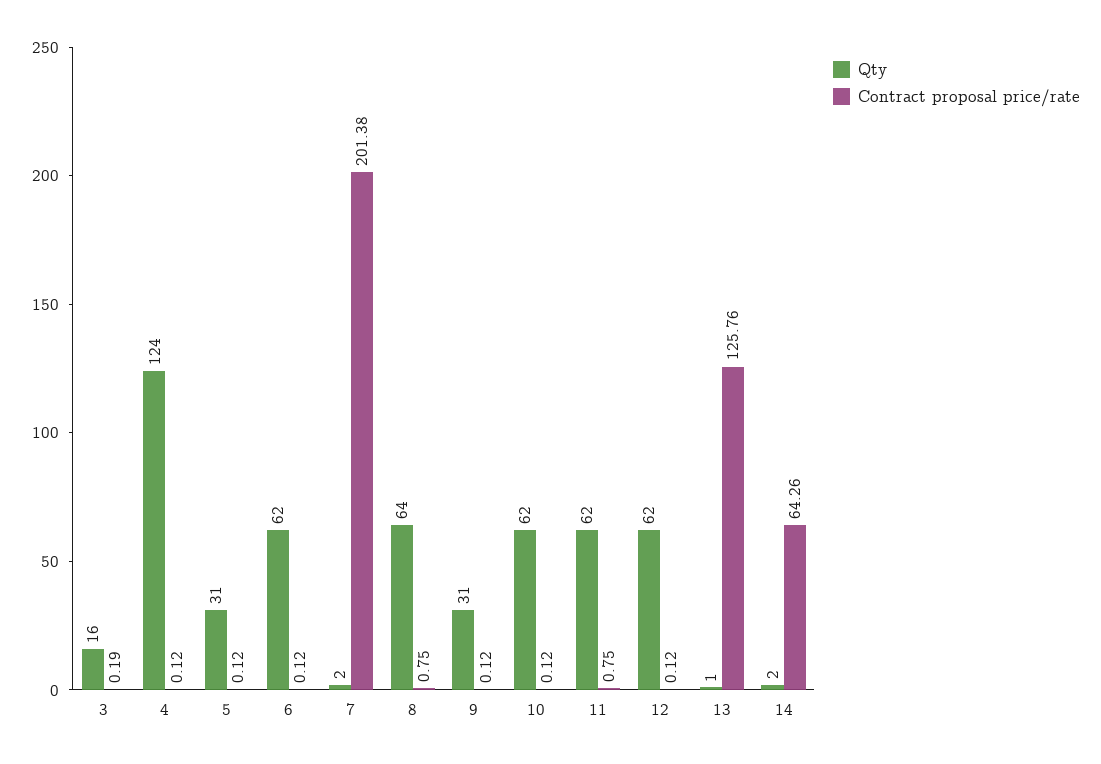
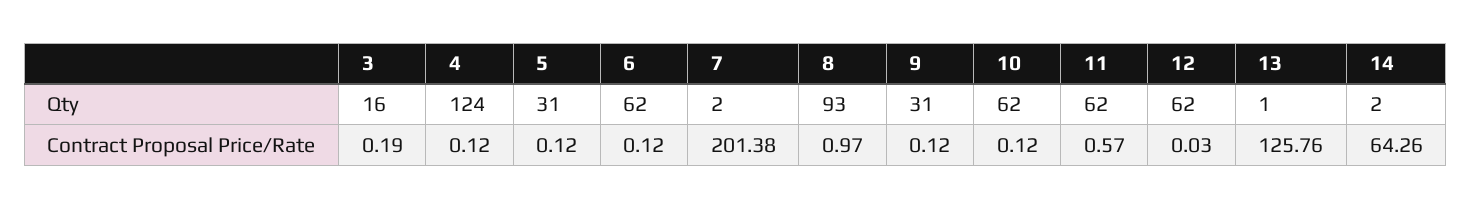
  {
    "Qty": {
      "3": 16,
      "4": 124,
      "5": 31,
      "6": 62,
      "7": 2,
-     "8": 64,
+     "8": 93,
      "9": 31,
      "10": 62,
      "11": 62,
      "12": 62,
      "13": 1,
      "14": 2
    },
    "Contract proposal price/rate": {
      "3": 0.19,
      "4": 0.12,
      "5": 0.12,
      "6": 0.12,
      "7": 201.38,
-     "8": 0.75,
+     "8": 0.97,
      "9": 0.12,
      "10": 0.12,
-     "11": 0.75,
+     "11": 0.57,
-     "12": 0.12,
+     "12": 0.03,
      "13": 125.76,
      "14": 64.26
    }
  }

